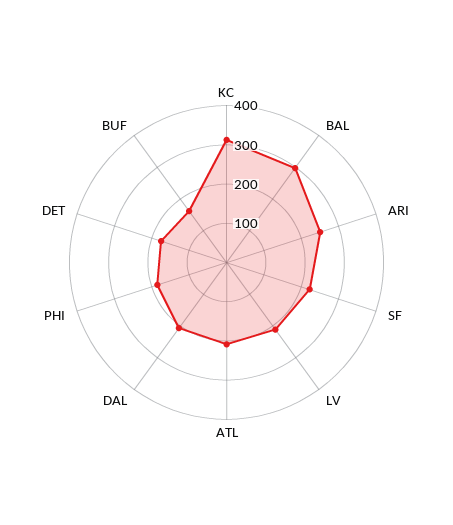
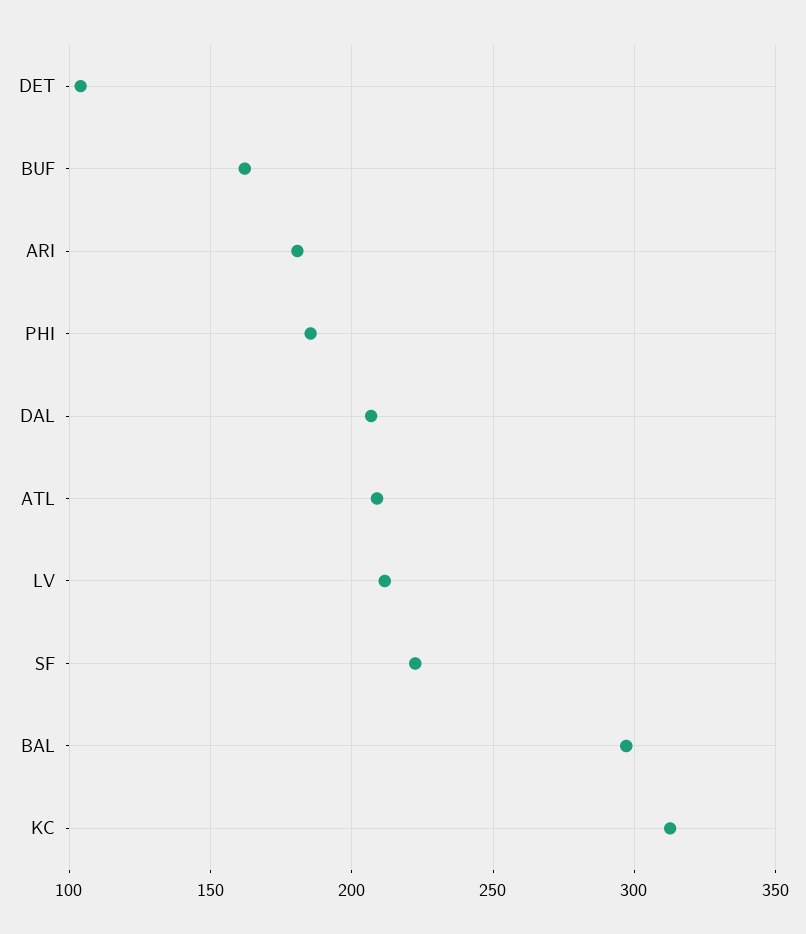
  {
    "KC": 315,
    "BAL": 295,
-   "ARI": 250,
+   "ARI": 180,
    "SF": 220,
    "LV": 210,
    "ATL": 210,
    "DAL": 205,
    "PHI": 185,
-   "DET": 175,
+   "DET": 105,
    "BUF": 160
  }

